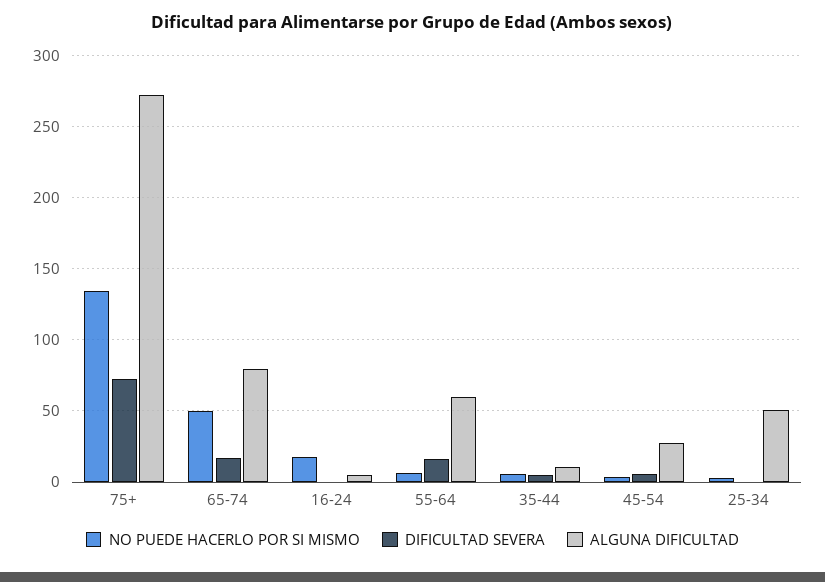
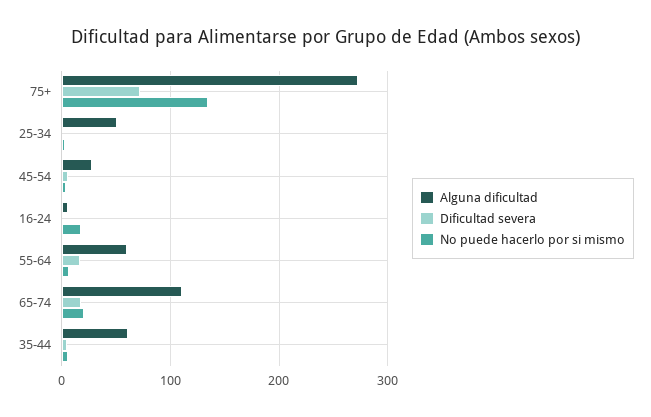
  {
    "NO PUEDE HACERLO POR SI MISMO": {
      "75+": 135,
-     "65-74": 50,
+     "65-74": 20,
      "16-24": 15,
      "55-64": 5,
      "35-44": 5,
      "45-54": 5,
      "25-34": 5
    },
    "DIFICULTAD SEVERA": {
      "75+": 70,
      "65-74": 15,
      "16-24": 0,
      "55-64": 15,
      "35-44": 5,
      "45-54": 5,
      "25-34": 0
    },
    "ALGUNA DIFICULTAD": {
      "75+": 275,
-     "65-74": 80,
+     "65-74": 110,
      "16-24": 5,
      "55-64": 60,
-     "35-44": 10,
+     "35-44": 60,
      "45-54": 25,
      "25-34": 50
    }
  }

